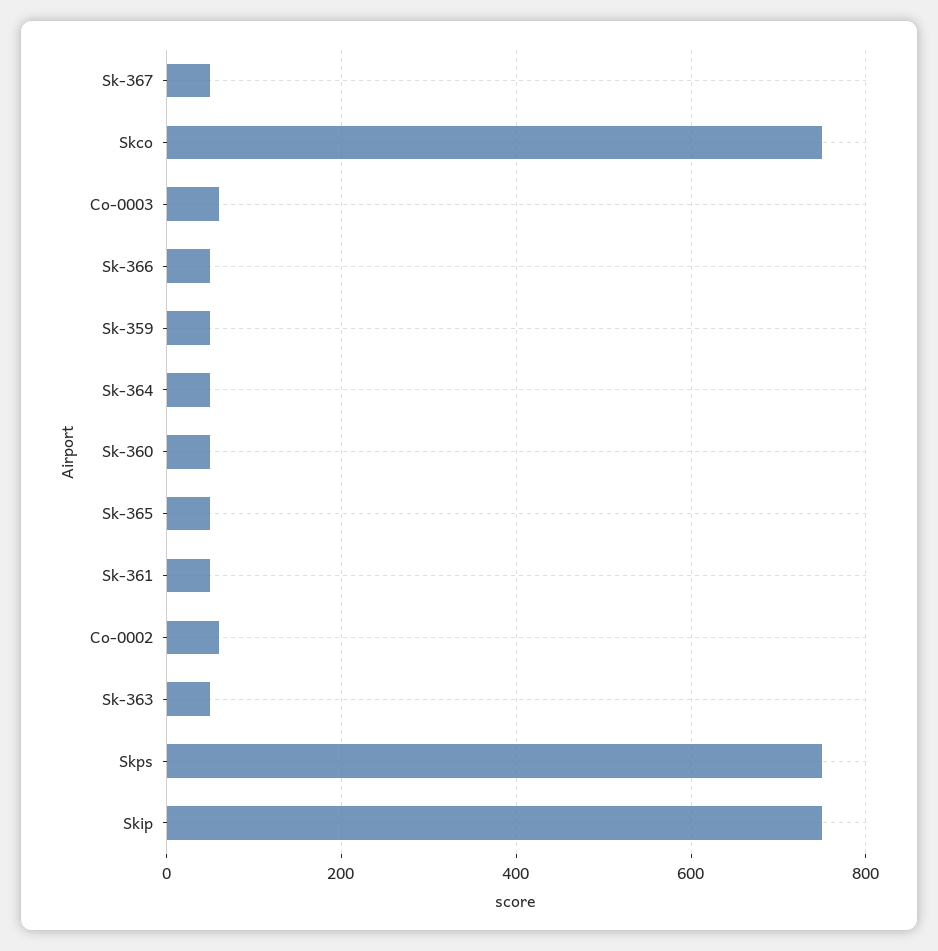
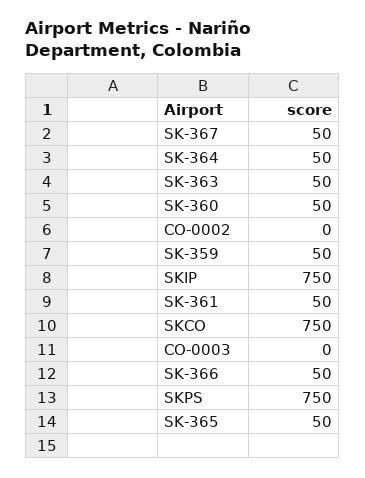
  {
    "Sk-367": 50,
    "Skco": 750,
-   "Co-0003": 60,
+   "Co-0003": 0,
    "Sk-366": 50,
    "Sk-359": 50,
    "Sk-364": 50,
    "Sk-360": 50,
    "Sk-365": 50,
    "Sk-361": 50,
-   "Co-0002": 60,
+   "Co-0002": 0,
    "Sk-363": 50,
    "Skps": 750,
    "Skip": 750
  }

